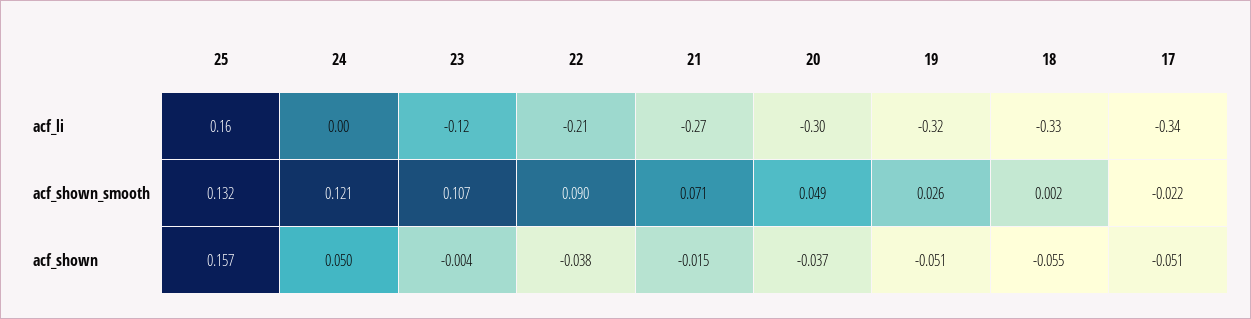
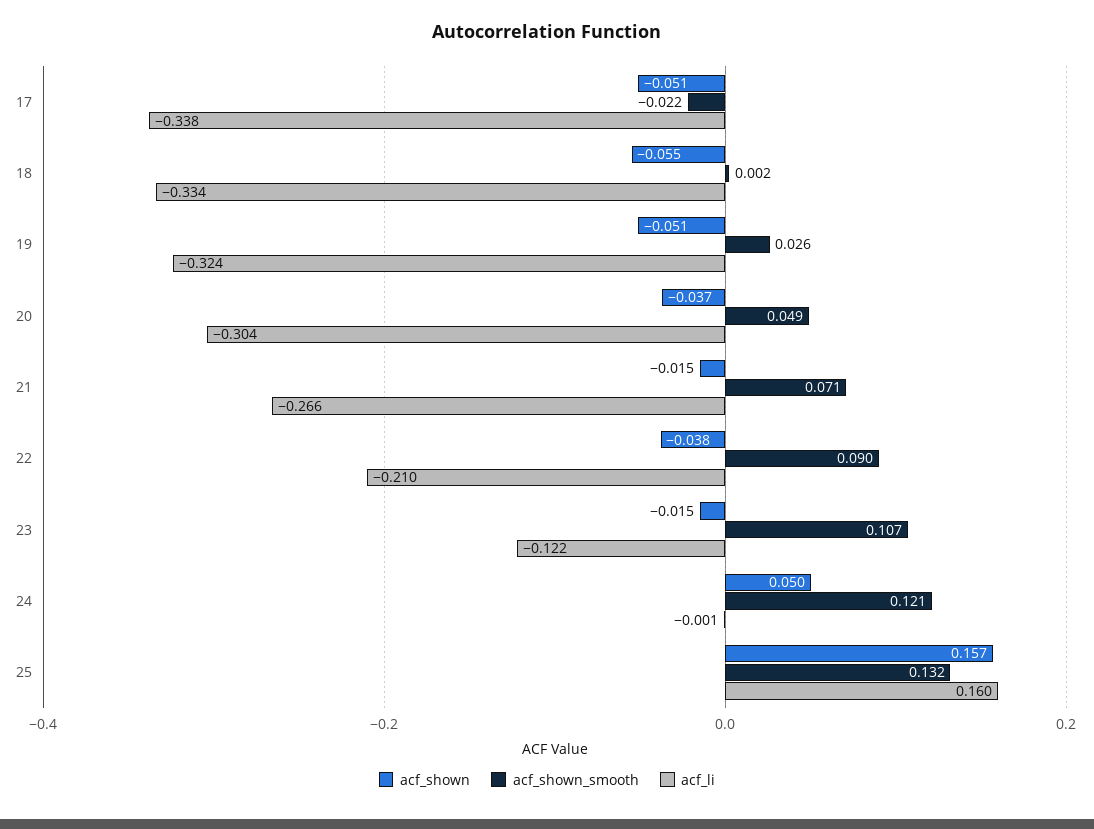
  {
    "acf_li": {
      "25": 0.16,
      "24": -0.001,
      "23": -0.122,
      "22": -0.21,
      "21": -0.266,
      "20": -0.304,
      "19": -0.324,
      "18": -0.334,
      "17": -0.338
    },
    "acf_shown_smooth": {
      "25": 0.132,
      "24": 0.121,
      "23": 0.107,
      "22": 0.09,
      "21": 0.071,
      "20": 0.049,
      "19": 0.026,
      "18": 0.002,
      "17": -0.022
    },
    "acf_shown": {
      "25": 0.157,
      "24": 0.05,
-     "23": -0.004,
+     "23": -0.015,
      "22": -0.038,
      "21": -0.015,
      "20": -0.037,
      "19": -0.051,
      "18": -0.055,
      "17": -0.051
    }
  }

